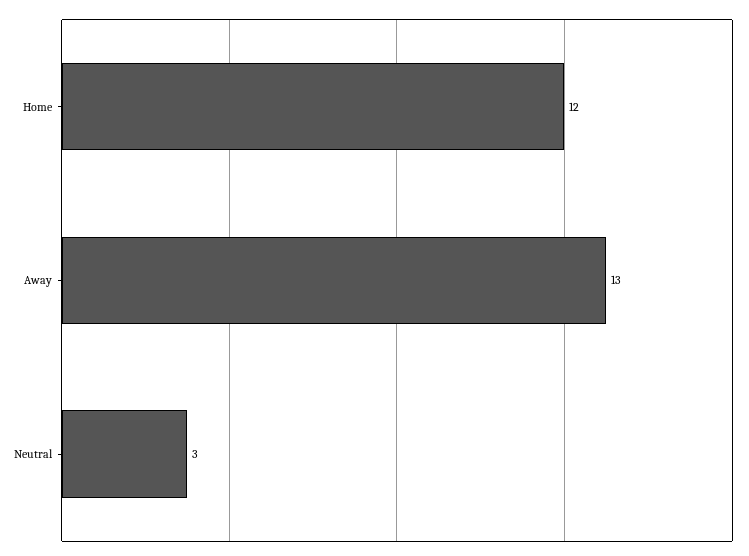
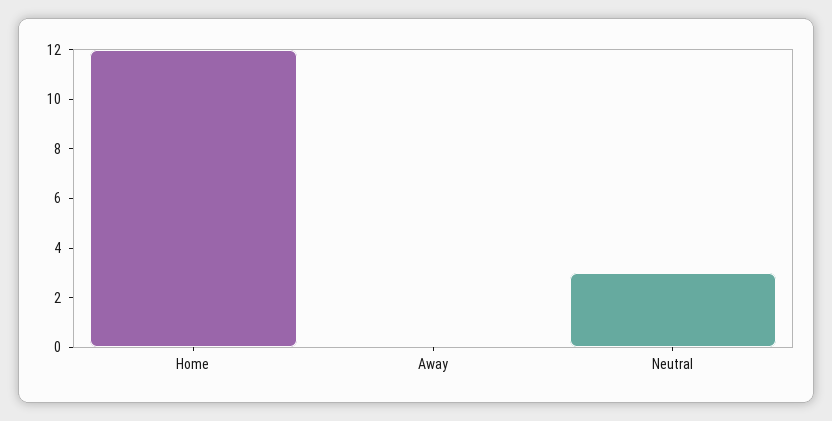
  {
    "Home": 12,
-   "Away": 13,
+   "Away": 0,
    "Neutral": 3
  }

